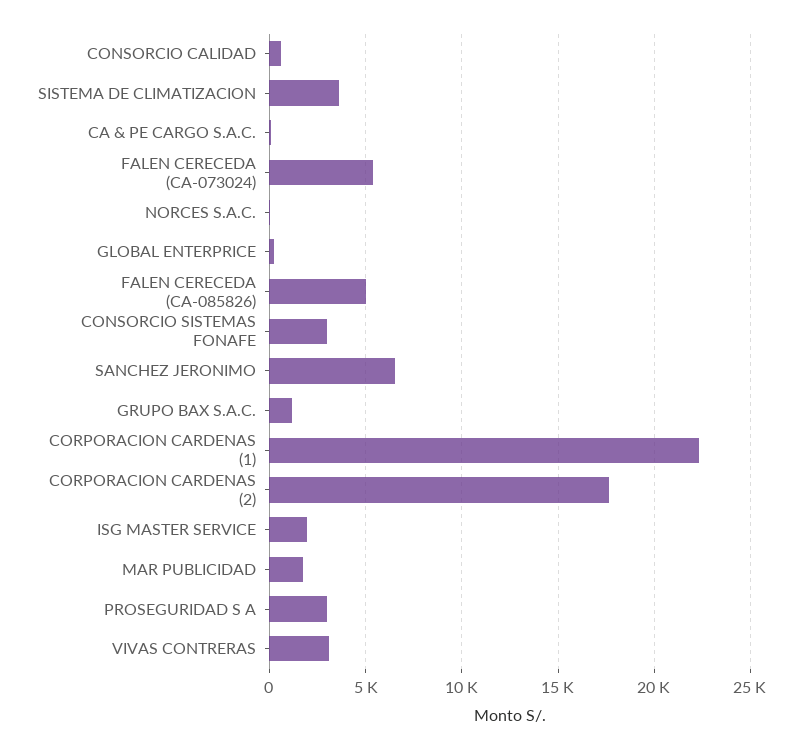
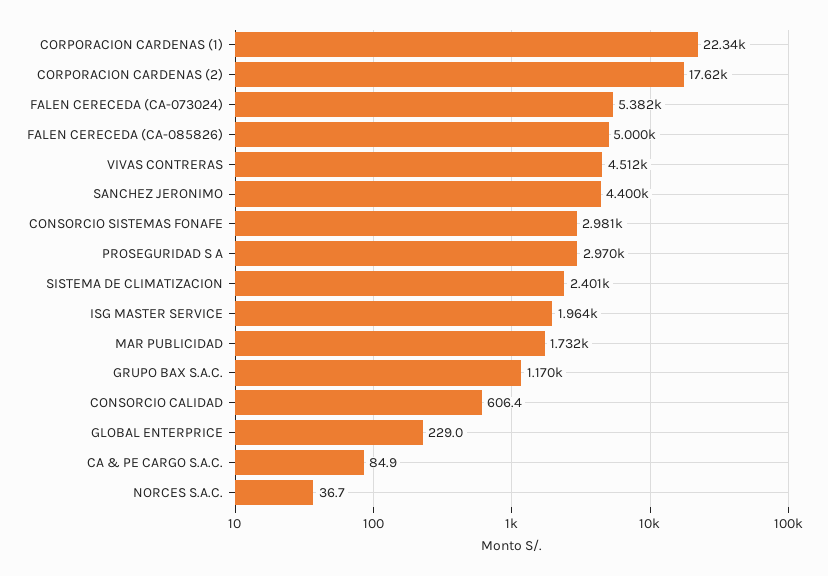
  {
    "CONSORCIO CALIDAD": 606.4,
-   "SISTEMA DE CLIMATIZACION": 3500,
+   "SISTEMA DE CLIMATIZACION": 2401,
    "CA & PE CARGO S.A.C.": 84.9,
    "FALEN CERECEDA (CA-073024)": 5382,
    "NORCES S.A.C.": 36.7,
    "GLOBAL ENTERPRICE": 229,
    "FALEN CERECEDA (CA-085826)": 5000,
    "CONSORCIO SISTEMAS FONAFE": 2981,
-   "SANCHEZ JERONIMO": 6500,
+   "SANCHEZ JERONIMO": 4400,
    "GRUPO BAX S.A.C.": 1170,
    "CORPORACION CARDENAS (1)": 22340,
    "CORPORACION CARDENAS (2)": 17620,
    "ISG MASTER SERVICE": 1964,
    "MAR PUBLICIDAD": 1732,
    "PROSEGURIDAD S A": 2970,
-   "VIVAS CONTRERAS": 3000
+   "VIVAS CONTRERAS": 4512
  }

